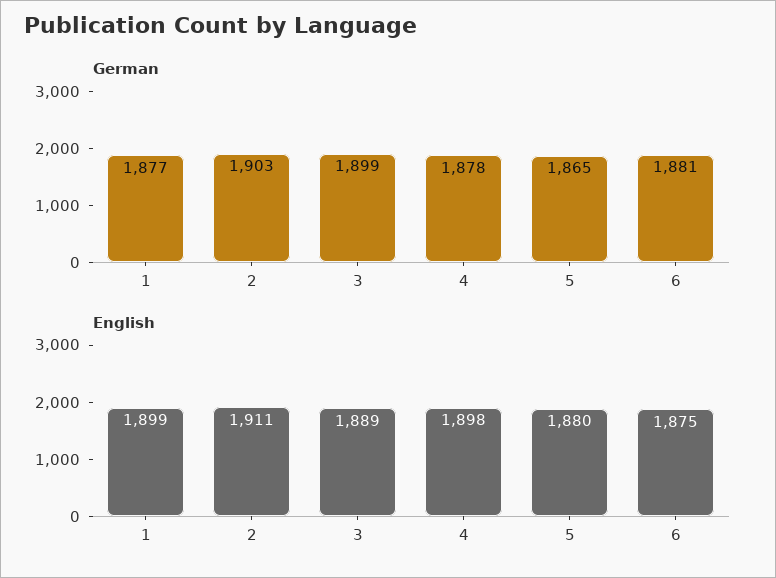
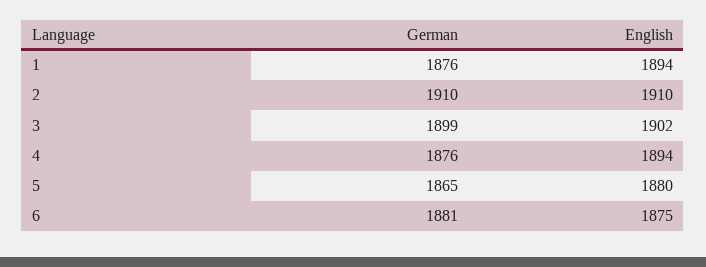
  {
    "German": {
-     "1": 1877,
+     "1": 1876,
-     "2": 1903,
+     "2": 1910,
      "3": 1899,
-     "4": 1878,
+     "4": 1876,
      "5": 1865,
      "6": 1881
    },
    "English": {
-     "1": 1899,
+     "1": 1894,
-     "2": 1911,
+     "2": 1910,
-     "3": 1889,
+     "3": 1902,
-     "4": 1898,
+     "4": 1894,
      "5": 1880,
      "6": 1875
    }
  }

